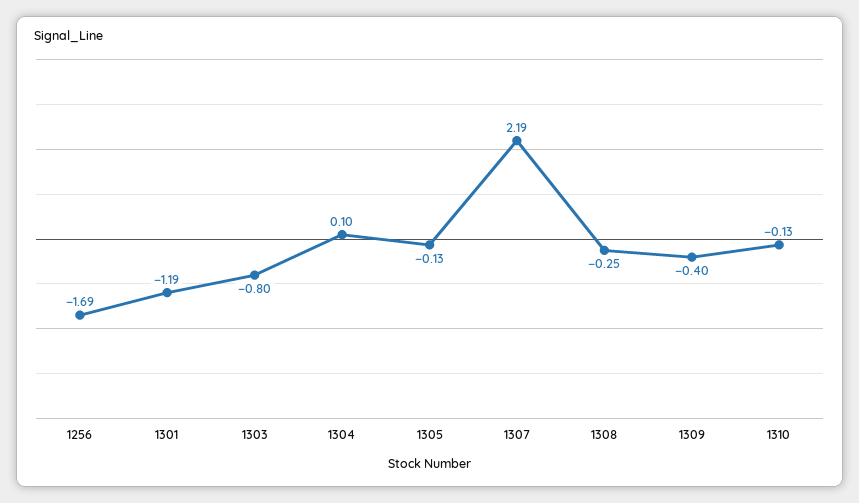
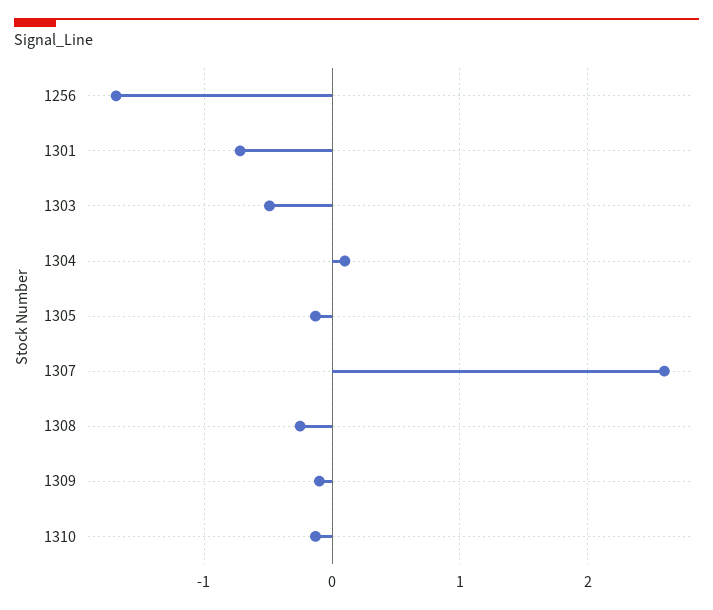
  {
    "1256": -1.69,
-   "1301": -1.19,
+   "1301": -0.7,
-   "1303": -0.8,
+   "1303": -0.5,
    "1304": 0.1,
    "1305": -0.13,
-   "1307": 2.19,
+   "1307": 2.6,
    "1308": -0.25,
-   "1309": -0.4,
+   "1309": -0.1,
    "1310": -0.13
  }

